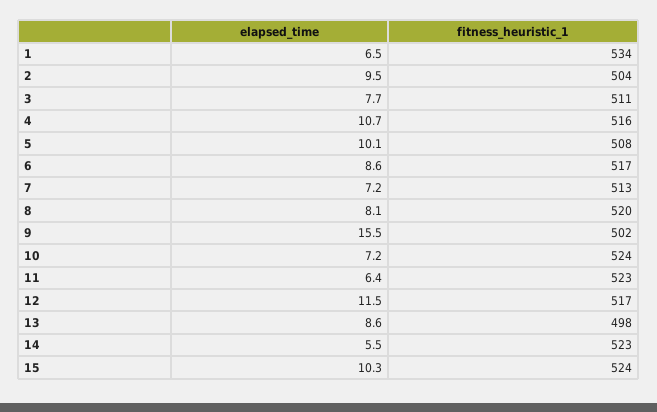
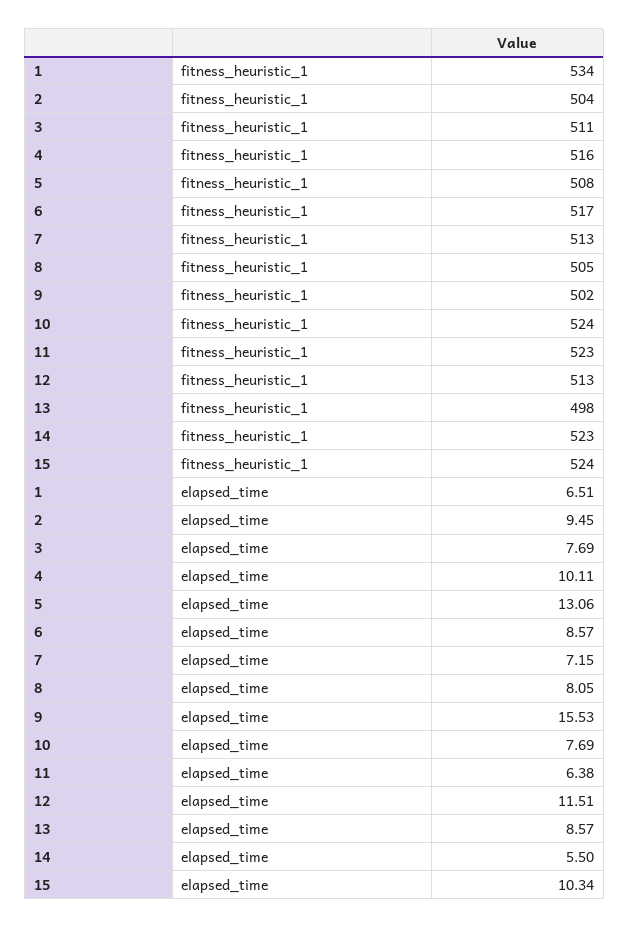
  {
    "elapsed_time": {
      "1": 6.51,
      "2": 9.45,
      "3": 7.69,
-     "4": 10.7,
+     "4": 10.11,
-     "5": 10.1,
+     "5": 13.06,
      "6": 8.57,
      "7": 7.15,
      "8": 8.05,
      "9": 15.53,
-     "10": 7.2,
+     "10": 7.69,
      "11": 6.38,
      "12": 11.51,
      "13": 8.57,
      "14": 5.5,
      "15": 10.34
    },
    "fitness_heuristic_1": {
      "1": 534,
      "2": 504,
      "3": 511,
      "4": 516,
      "5": 508,
      "6": 517,
      "7": 513,
-     "8": 520,
+     "8": 505,
      "9": 502,
      "10": 524,
      "11": 523,
-     "12": 517,
+     "12": 513,
      "13": 498,
      "14": 523,
      "15": 524
    }
  }

